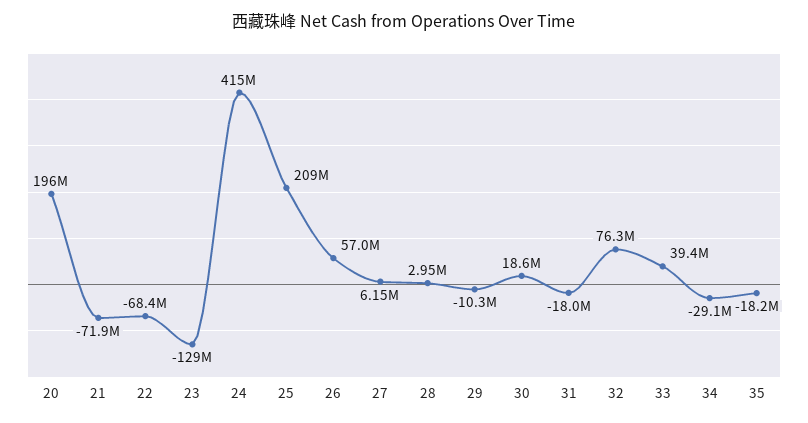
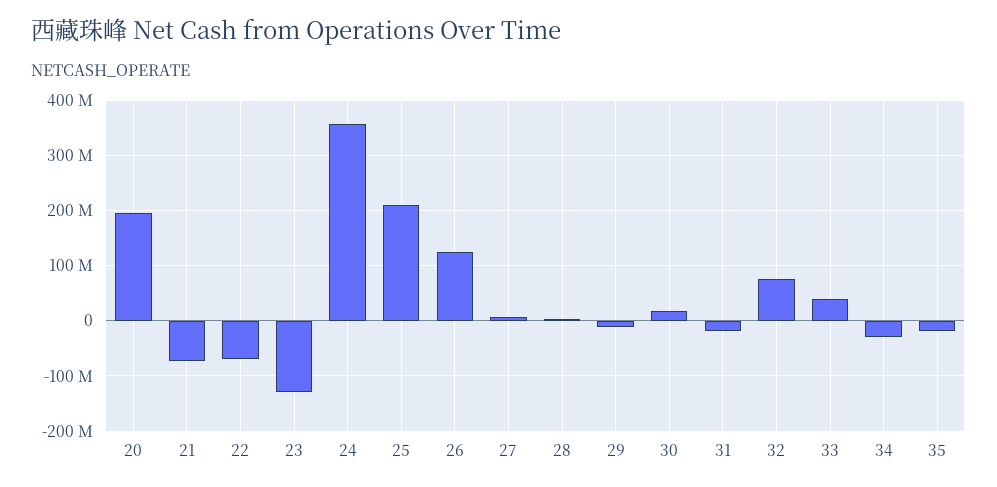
  {
    "20": 196000000,
    "21": -71900000,
    "22": -68400000,
    "23": -129000000,
-   "24": 415000000,
+   "24": 360000000,
    "25": 209000000,
-   "26": 57000000,
+   "26": 120000000,
    "27": 6150000,
    "28": 2950000,
    "29": -10300000,
    "30": 18600000,
    "31": -18000000,
    "32": 76300000,
    "33": 39400000,
    "34": -29100000,
    "35": -18200000
  }

